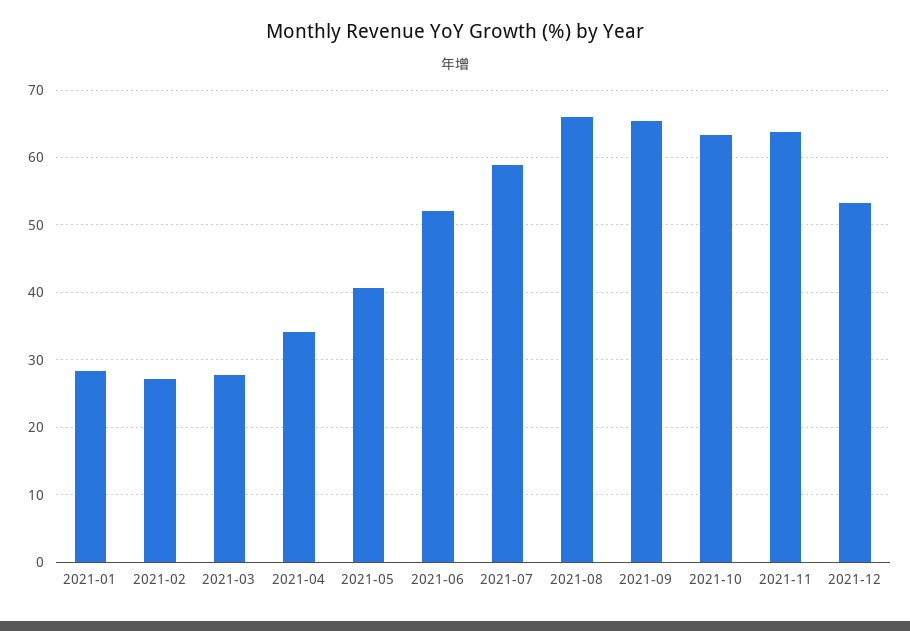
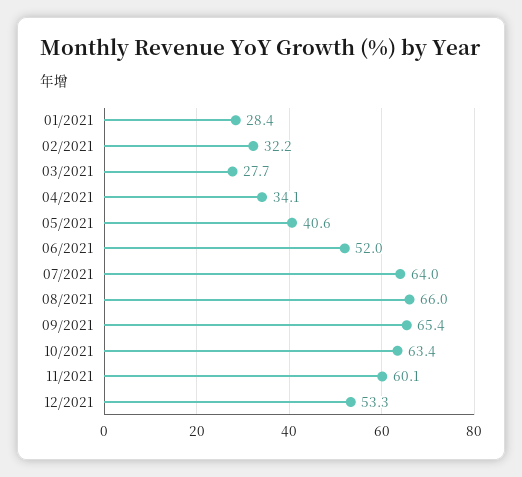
  {
    "2021-01": 28.4,
-   "2021-02": 27,
+   "2021-02": 32.2,
    "2021-03": 27.7,
    "2021-04": 34.1,
    "2021-05": 40.6,
    "2021-06": 52,
-   "2021-07": 59,
+   "2021-07": 64,
    "2021-08": 66,
    "2021-09": 65.4,
    "2021-10": 63.4,
-   "2021-11": 64,
+   "2021-11": 60.1,
    "2021-12": 53.3
  }

